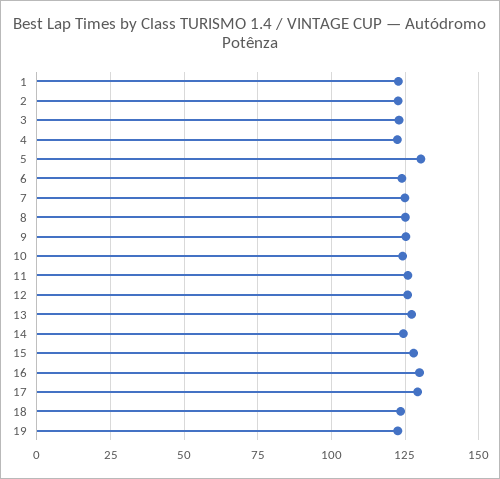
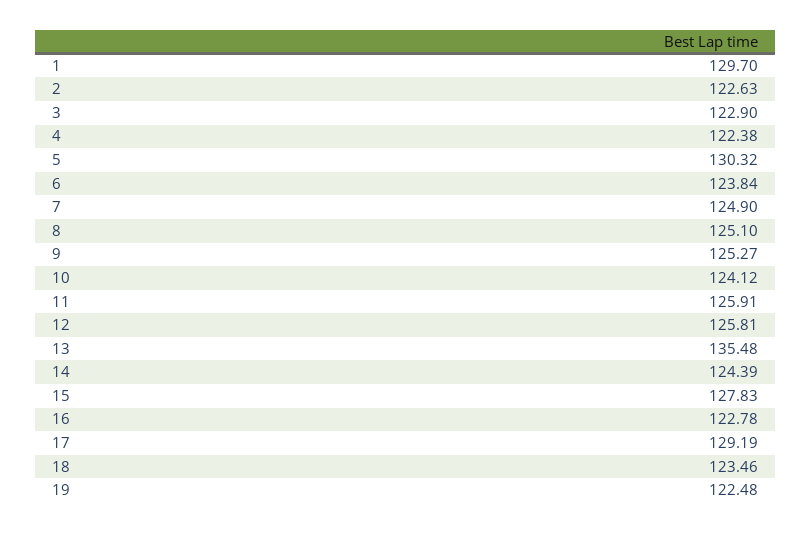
  {
-   "1": 122.5,
+   "1": 129.7,
    "2": 122.63,
    "3": 122.9,
    "4": 122.38,
    "5": 130.32,
    "6": 123.84,
    "7": 124.9,
    "8": 125.1,
    "9": 125.27,
    "10": 124.12,
    "11": 125.91,
    "12": 125.81,
-   "13": 127.5,
+   "13": 135.48,
    "14": 124.39,
    "15": 127.83,
-   "16": 130,
+   "16": 122.78,
    "17": 129.19,
    "18": 123.46,
    "19": 122.48
  }

